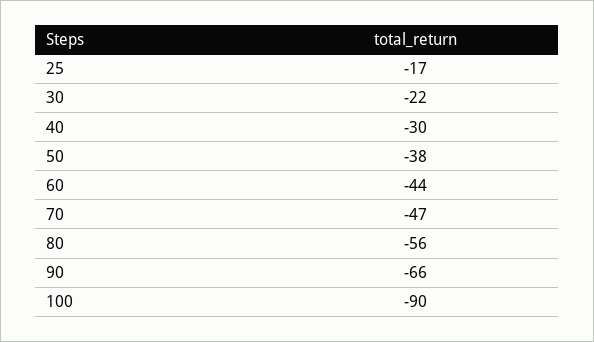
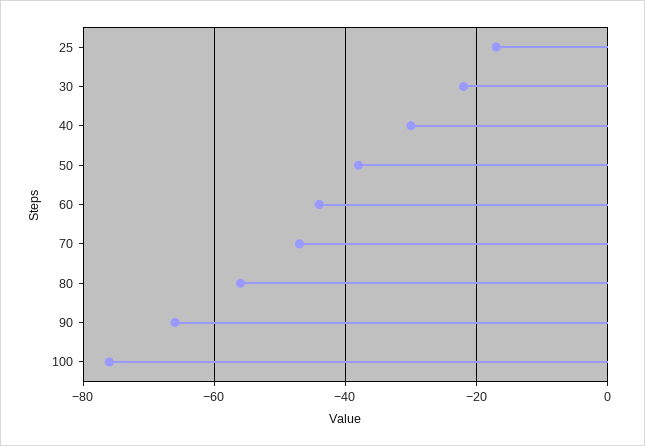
  {
    "25": -17,
    "30": -22,
    "40": -30,
    "50": -38,
    "60": -44,
    "70": -47,
    "80": -56,
    "90": -66,
-   "100": -90
+   "100": -75
  }

